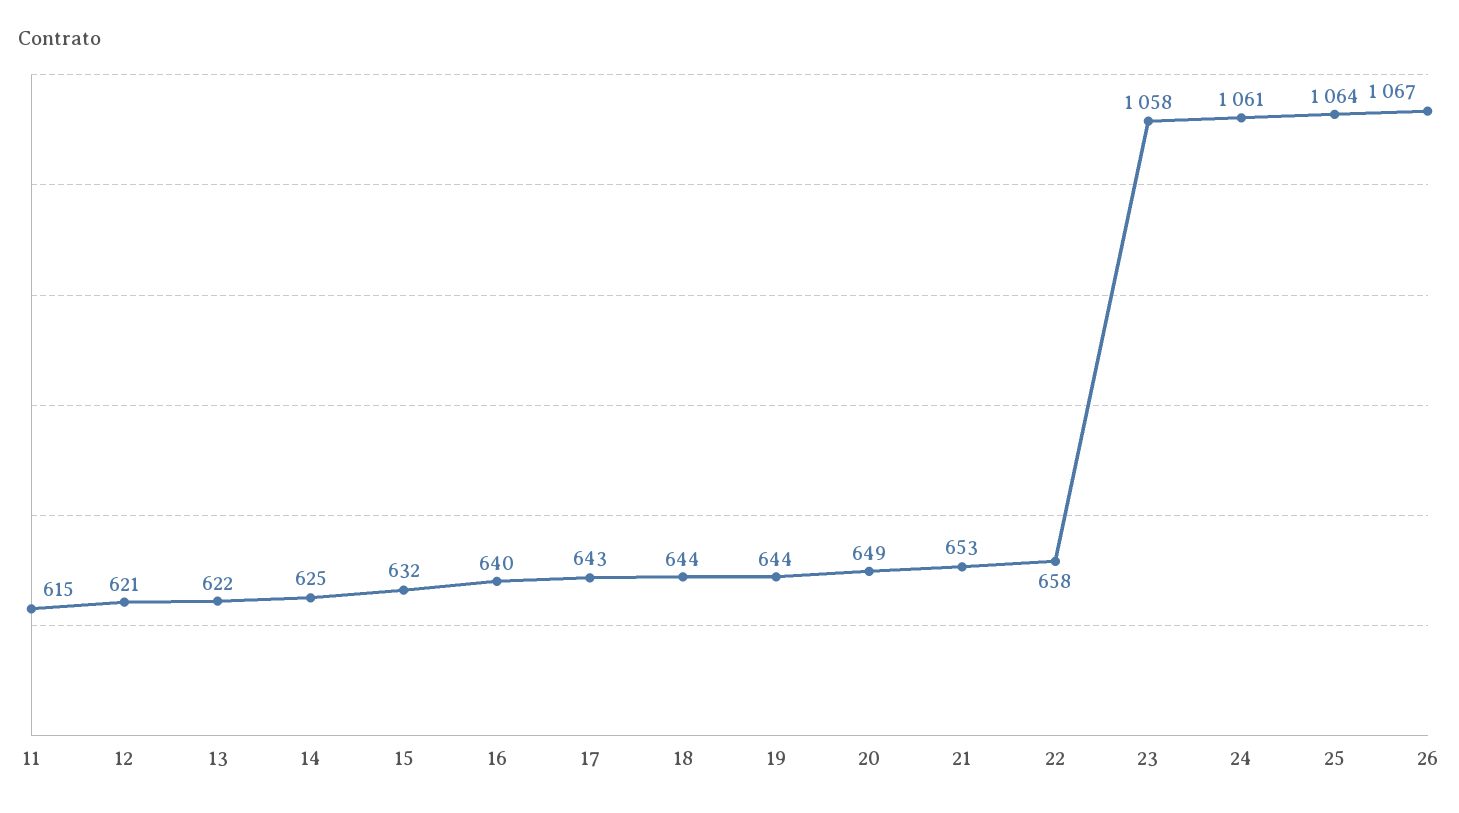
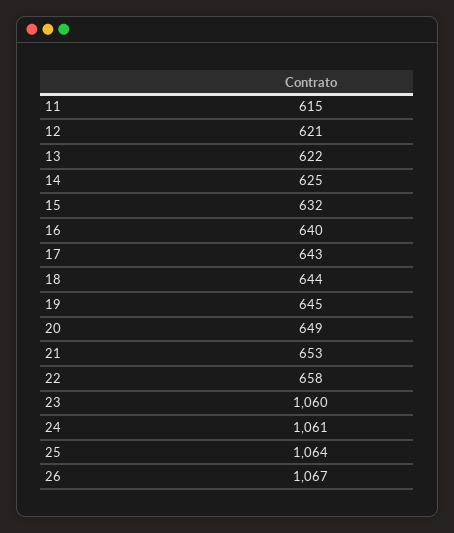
  {
    "11": 615,
    "12": 621,
    "13": 622,
    "14": 625,
    "15": 632,
    "16": 640,
    "17": 643,
    "18": 644,
-   "19": 644,
+   "19": 645,
    "20": 649,
    "21": 653,
    "22": 658,
-   "23": 1058,
+   "23": 1060,
    "24": 1061,
    "25": 1064,
    "26": 1067
  }

